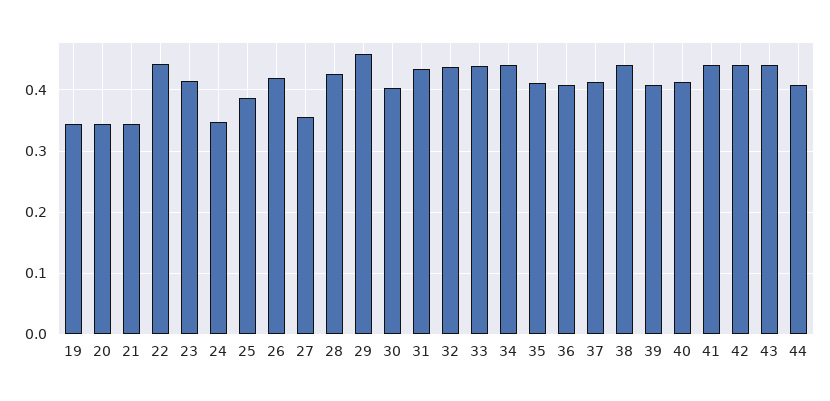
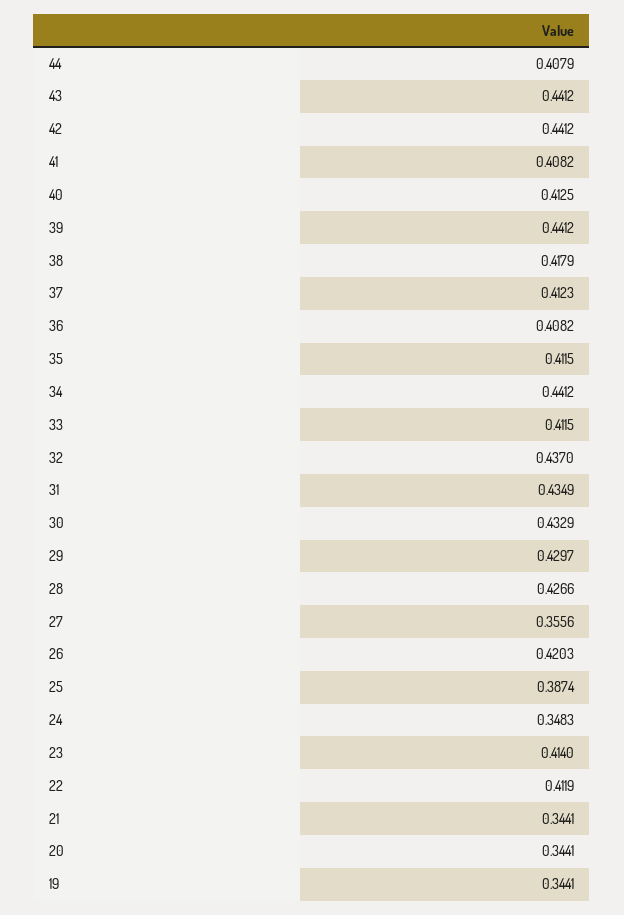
  {
    "19": 0.3441,
    "20": 0.3441,
    "21": 0.3441,
-   "22": 0.44,
+   "22": 0.4119,
    "23": 0.414,
    "24": 0.3483,
    "25": 0.3874,
    "26": 0.4203,
    "27": 0.3556,
    "28": 0.4266,
-   "29": 0.46,
+   "29": 0.4297,
-   "30": 0.4,
+   "30": 0.4329,
    "31": 0.4349,
    "32": 0.437,
-   "33": 0.44,
+   "33": 0.4115,
    "34": 0.4412,
    "35": 0.4115,
    "36": 0.4082,
    "37": 0.4123,
-   "38": 0.44,
+   "38": 0.4179,
-   "39": 0.41,
+   "39": 0.4412,
    "40": 0.4125,
-   "41": 0.44,
+   "41": 0.4082,
    "42": 0.4412,
    "43": 0.4412,
    "44": 0.4079
  }

